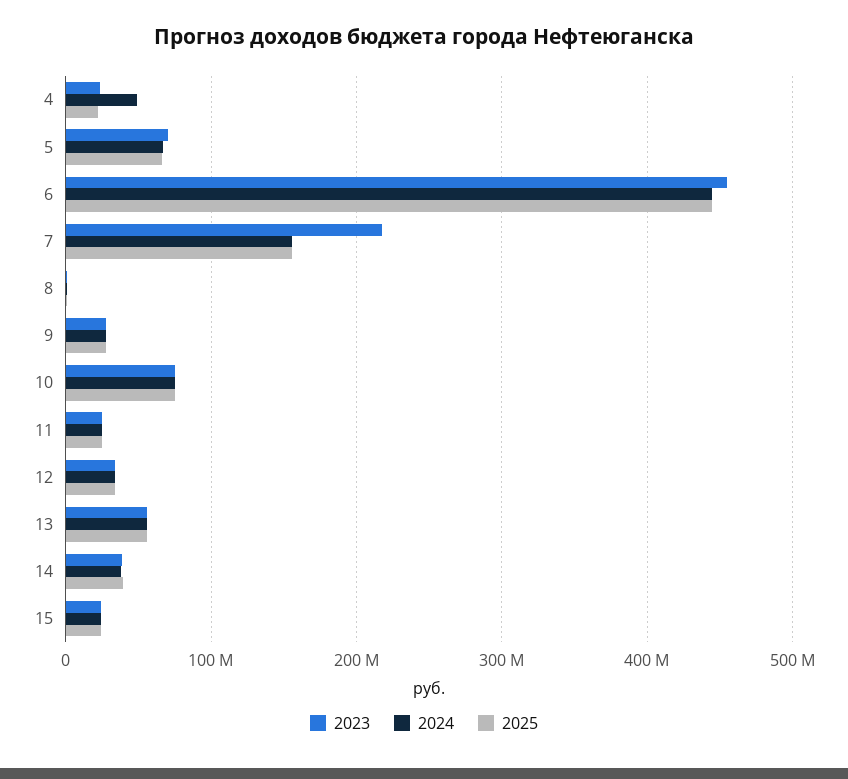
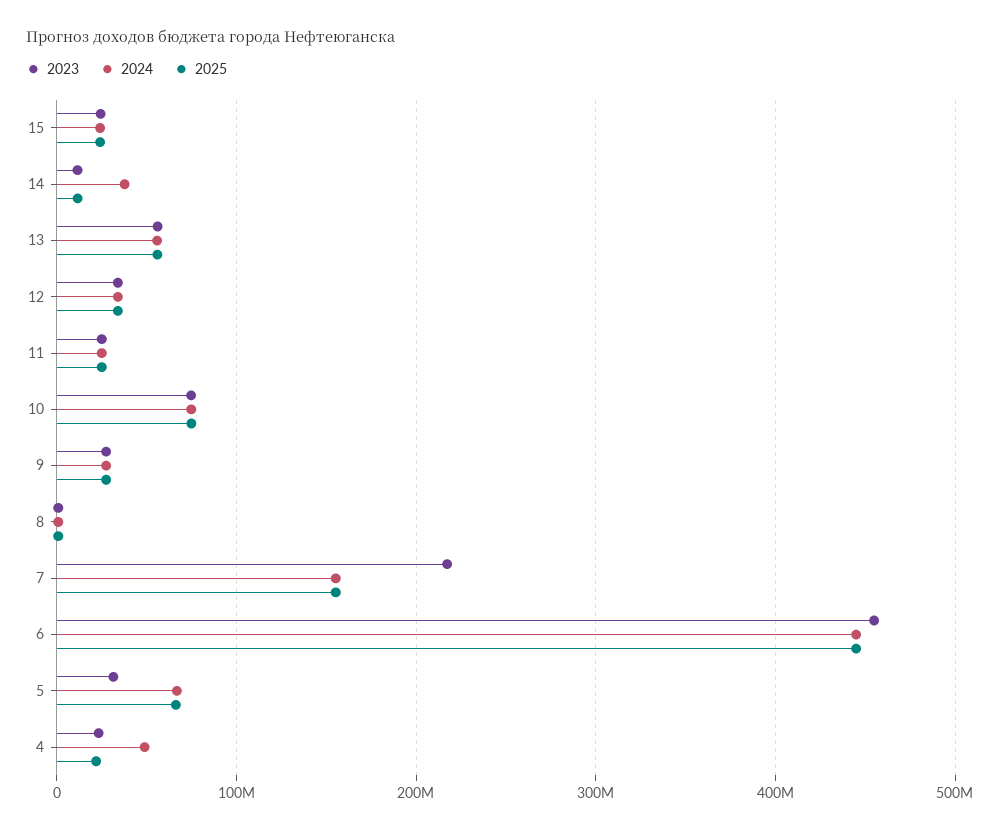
  {
    "2023": {
      "4": 20000000,
-     "5": 70000000,
+     "5": 30000000,
      "6": 450000000,
      "7": 220000000,
      "8": 0,
      "9": 30000000,
      "10": 70000000,
      "11": 30000000,
      "12": 30000000,
      "13": 60000000,
-     "14": 40000000,
+     "14": 10000000,
      "15": 20000000
    },
    "2024": {
      "4": 50000000,
      "5": 70000000,
      "6": 440000000,
      "7": 160000000,
      "8": 0,
      "9": 30000000,
      "10": 70000000,
      "11": 30000000,
      "12": 30000000,
      "13": 60000000,
      "14": 40000000,
      "15": 20000000
    },
    "2025": {
      "4": 20000000,
      "5": 70000000,
      "6": 440000000,
      "7": 160000000,
      "8": 0,
      "9": 30000000,
      "10": 70000000,
      "11": 30000000,
      "12": 30000000,
      "13": 60000000,
-     "14": 40000000,
+     "14": 10000000,
      "15": 20000000
    }
  }

